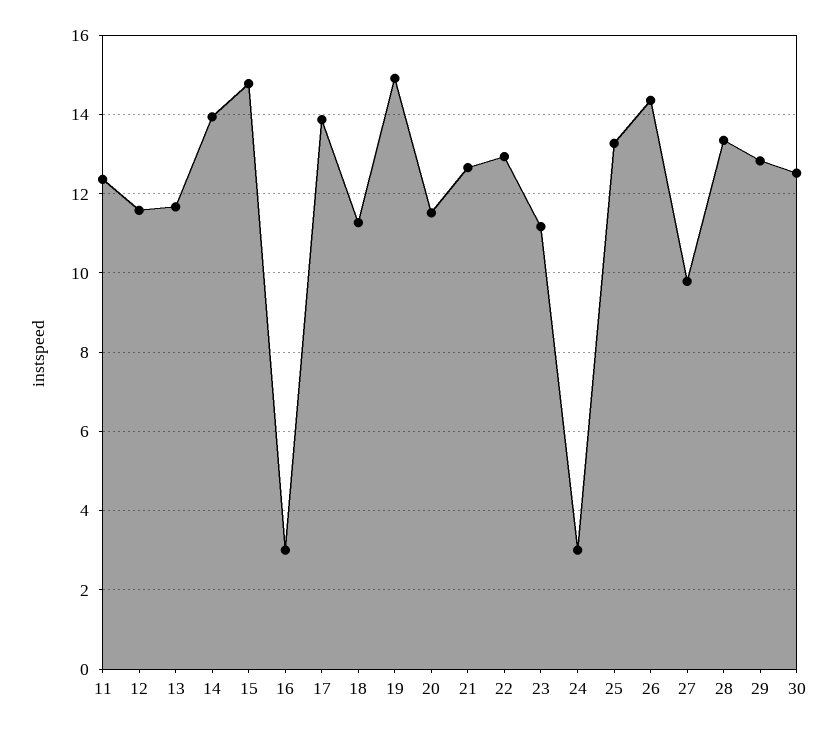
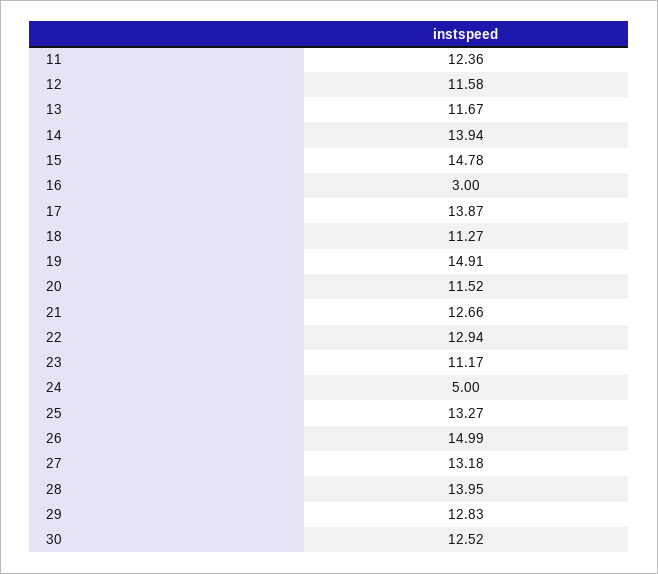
  {
    "11": 12.36,
    "12": 11.58,
    "13": 11.67,
    "14": 13.94,
    "15": 14.78,
    "16": 3,
    "17": 13.87,
    "18": 11.27,
    "19": 14.91,
    "20": 11.52,
    "21": 12.66,
    "22": 12.94,
    "23": 11.17,
-   "24": 3,
+   "24": 5,
    "25": 13.27,
-   "26": 14.4,
+   "26": 14.99,
-   "27": 9.8,
+   "27": 13.18,
-   "28": 13.4,
+   "28": 13.95,
    "29": 12.83,
    "30": 12.52
  }

